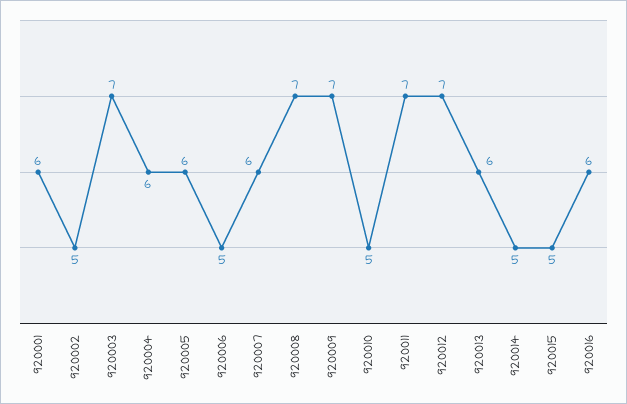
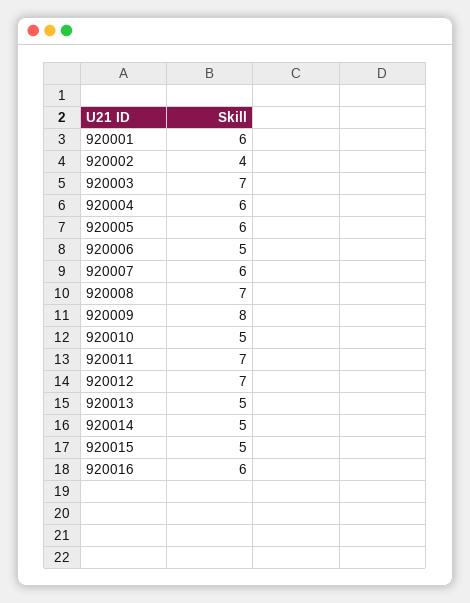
  {
    "920001": 6,
-   "920002": 5,
+   "920002": 4,
    "920003": 7,
    "920004": 6,
    "920005": 6,
    "920006": 5,
    "920007": 6,
    "920008": 7,
-   "920009": 7,
+   "920009": 8,
    "920010": 5,
    "920011": 7,
    "920012": 7,
-   "920013": 6,
+   "920013": 5,
    "920014": 5,
    "920015": 5,
    "920016": 6
  }

